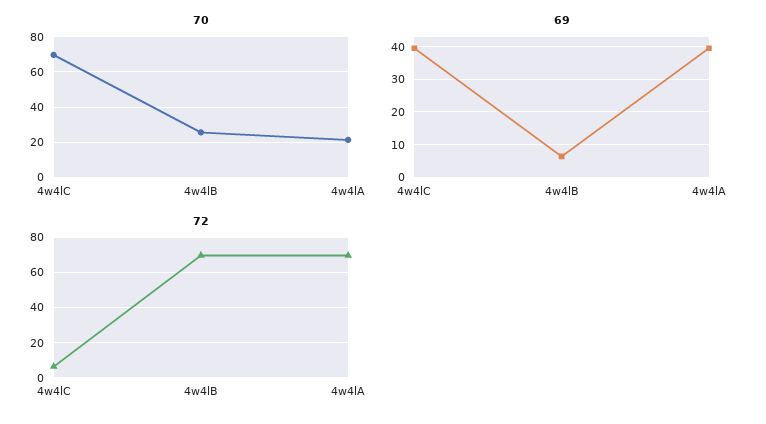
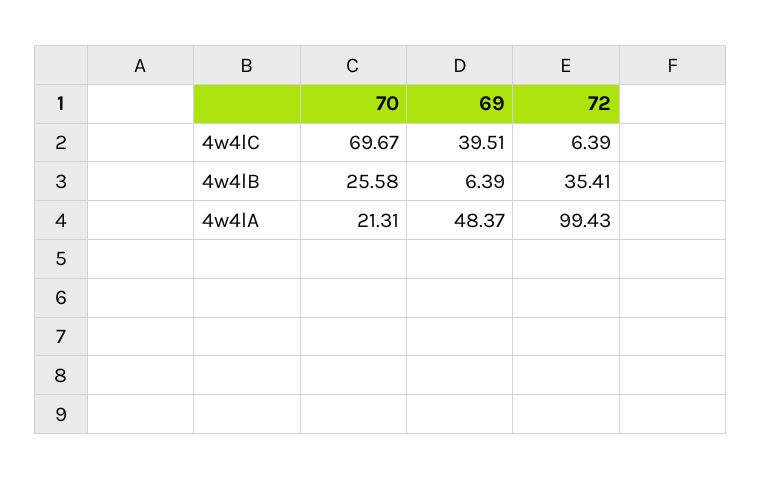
  {
    "70": {
      "4w4lC": 69.67,
      "4w4lB": 25.58,
      "4w4lA": 21.31
    },
    "69": {
      "4w4lC": 39.51,
      "4w4lB": 6.39,
-     "4w4lA": 40
+     "4w4lA": 48.37
    },
    "72": {
      "4w4lC": 6.39,
-     "4w4lB": 70,
+     "4w4lB": 35.41,
-     "4w4lA": 70
+     "4w4lA": 99.43
    }
  }

